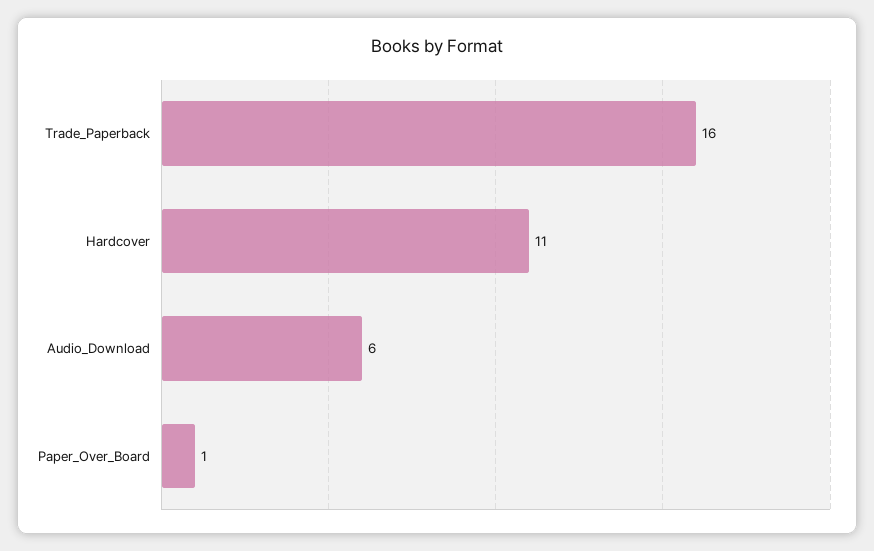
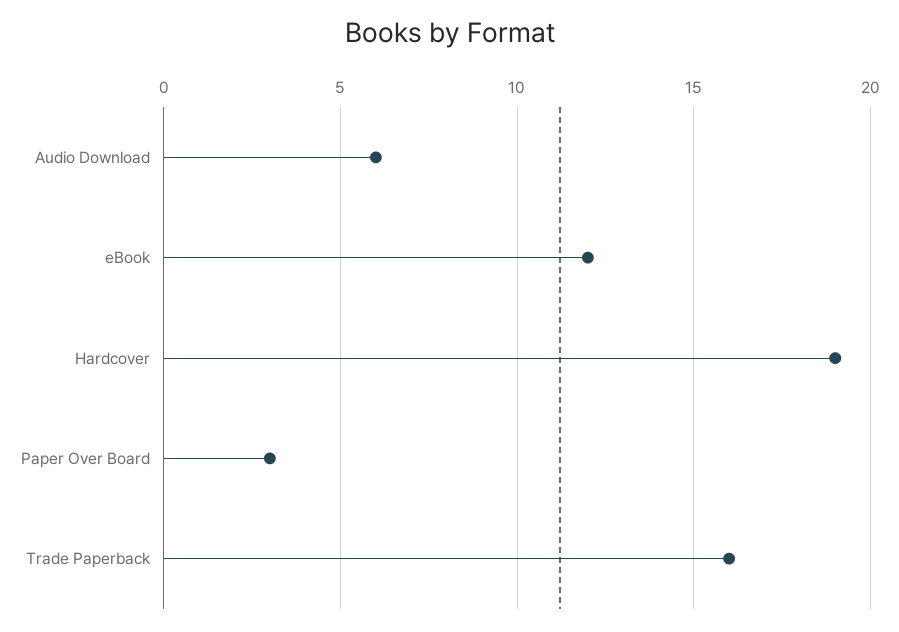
  {
    "Trade_Paperback": 16,
-   "Hardcover": 11,
+   "Hardcover": 19,
    "Audio_Download": 6,
-   "Paper_Over_Board": 1
+   "Paper_Over_Board": 3,
+   "eBook": 12
  }

